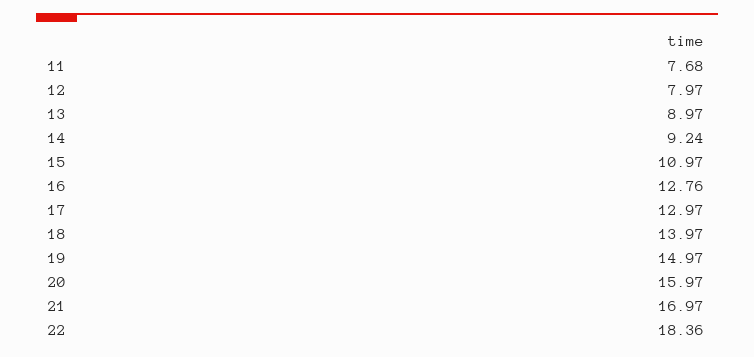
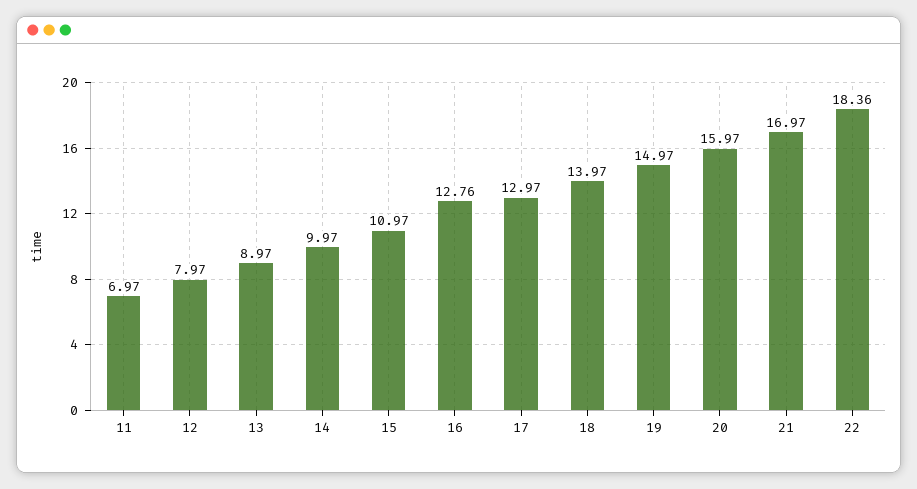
  {
-   "11": 7.68,
+   "11": 6.97,
    "12": 7.97,
    "13": 8.97,
-   "14": 9.24,
+   "14": 9.97,
    "15": 10.97,
    "16": 12.76,
    "17": 12.97,
    "18": 13.97,
    "19": 14.97,
    "20": 15.97,
    "21": 16.97,
    "22": 18.36
  }

